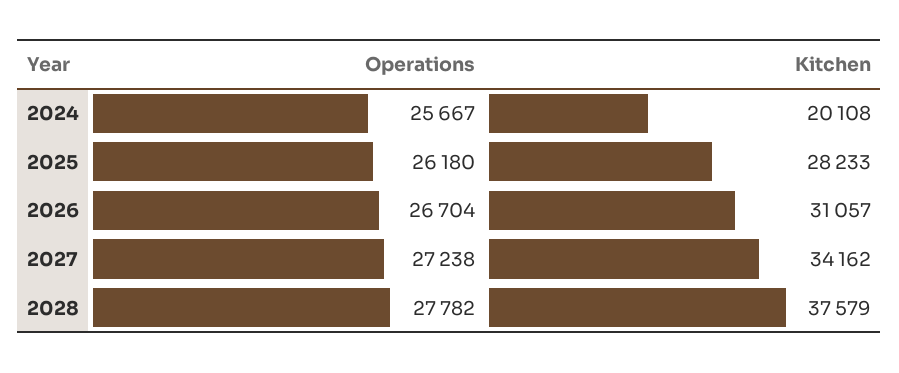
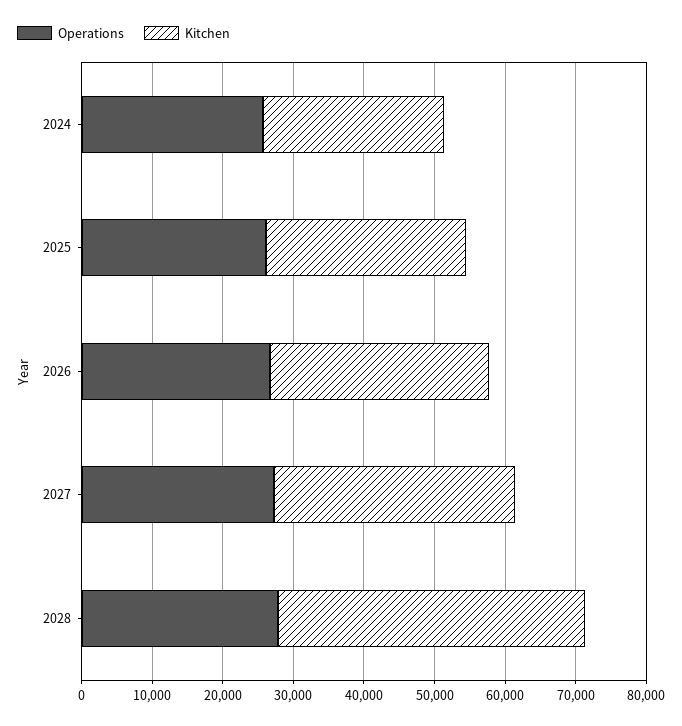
  {
    "Operations": {
      "2024": 25667,
      "2025": 26180,
      "2026": 26704,
      "2027": 27238,
      "2028": 27782
    },
    "Kitchen": {
-     "2024": 20108,
+     "2024": 26000,
      "2025": 28233,
      "2026": 31057,
      "2027": 34162,
-     "2028": 37579
+     "2028": 44000
    }
  }

